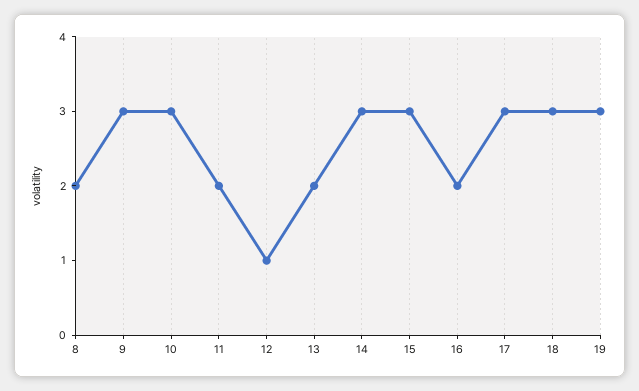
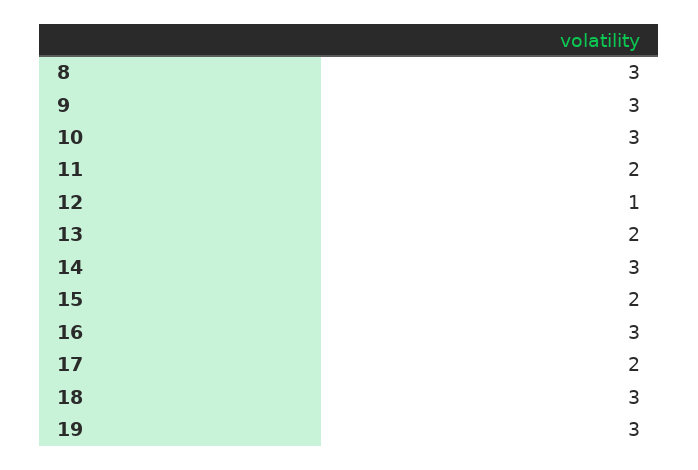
  {
-   "8": 2,
+   "8": 3,
    "9": 3,
    "10": 3,
    "11": 2,
    "12": 1,
    "13": 2,
    "14": 3,
-   "15": 3,
+   "15": 2,
-   "16": 2,
+   "16": 3,
-   "17": 3,
+   "17": 2,
    "18": 3,
    "19": 3
  }

